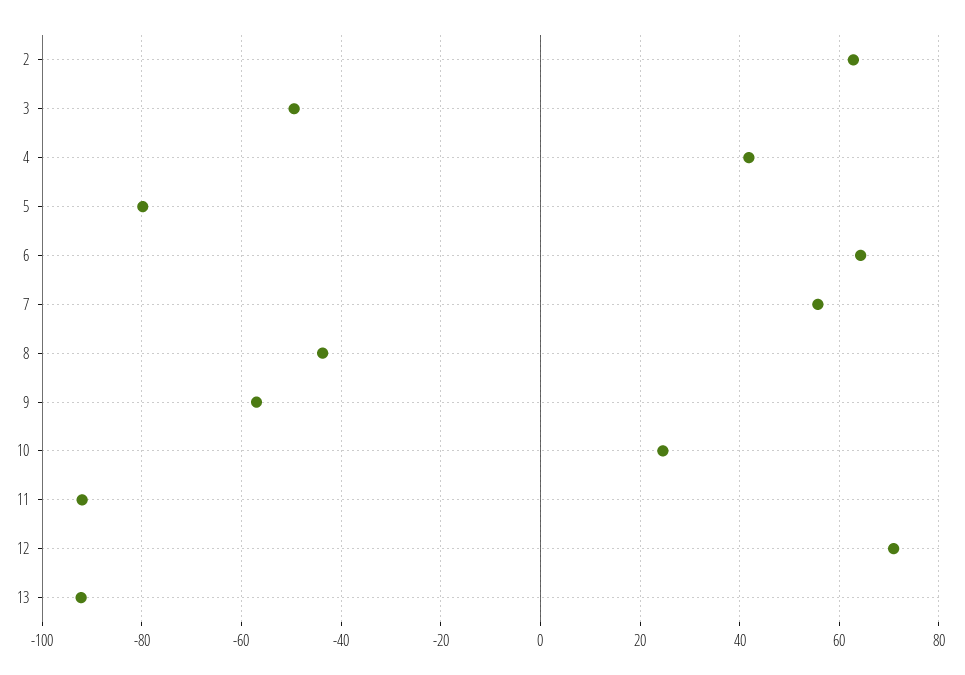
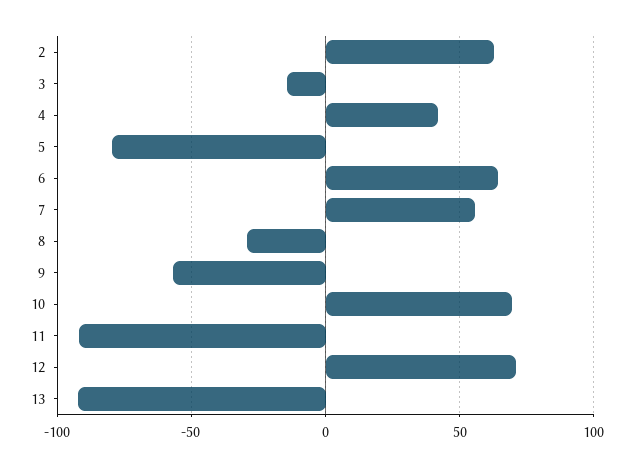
  {
    "2": 62,
-   "3": -50,
+   "3": -15,
    "4": 42,
    "5": -80,
    "6": 64,
    "7": 56,
-   "8": -44,
+   "8": -30,
    "9": -56,
-   "10": 24,
+   "10": 70,
    "11": -92,
    "12": 70,
    "13": -92
  }

